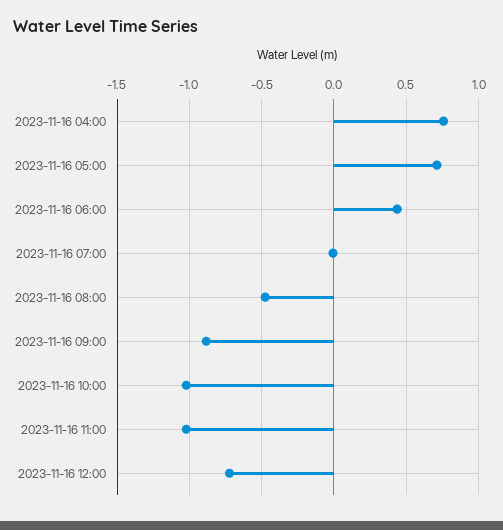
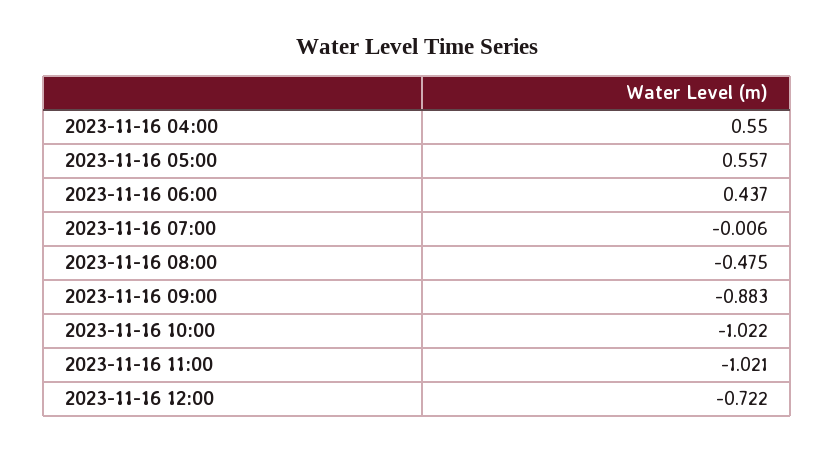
  {
-   "2023-11-16 04:00": 0.75,
+   "2023-11-16 04:00": 0.55,
-   "2023-11-16 05:00": 0.7,
+   "2023-11-16 05:00": 0.557,
    "2023-11-16 06:00": 0.437,
    "2023-11-16 07:00": -0.006,
    "2023-11-16 08:00": -0.475,
    "2023-11-16 09:00": -0.883,
    "2023-11-16 10:00": -1.022,
    "2023-11-16 11:00": -1.021,
    "2023-11-16 12:00": -0.722
  }

